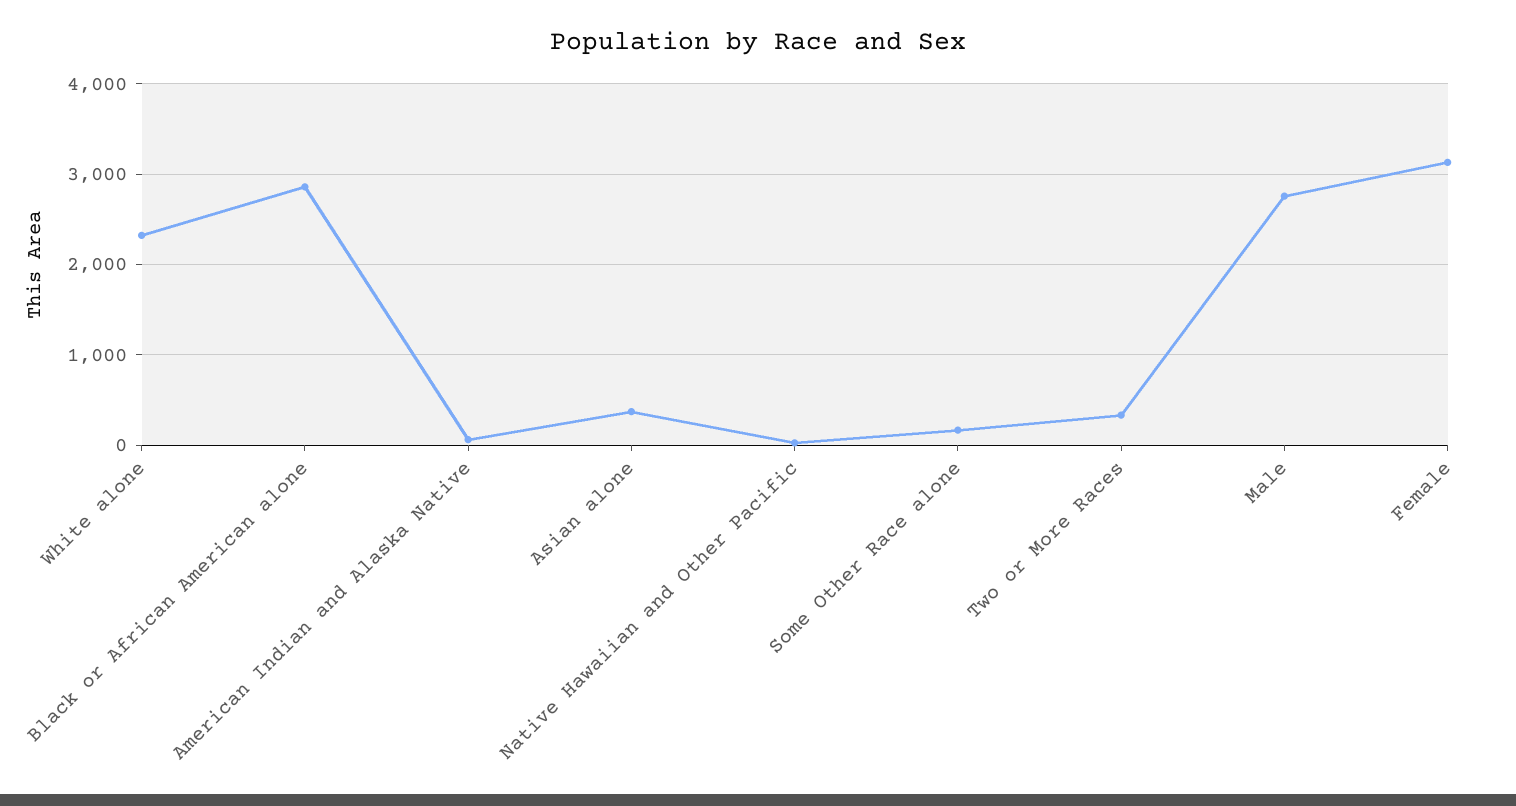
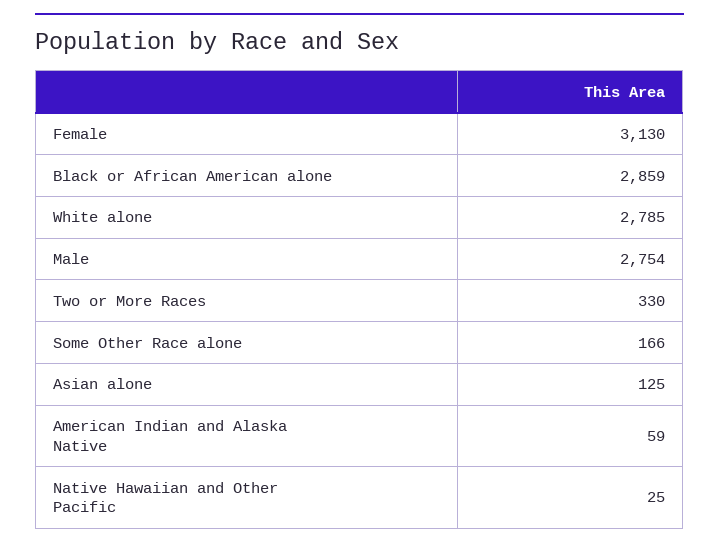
  {
-   "White alone": 2300,
+   "White alone": 2785,
    "Black or African American alone": 2859,
    "American Indian and Alaska Native": 59,
-   "Asian alone": 400,
+   "Asian alone": 125,
    "Native Hawaiian and Other Pacific": 25,
    "Some Other Race alone": 166,
    "Two or More Races": 330,
    "Male": 2754,
    "Female": 3130
  }

